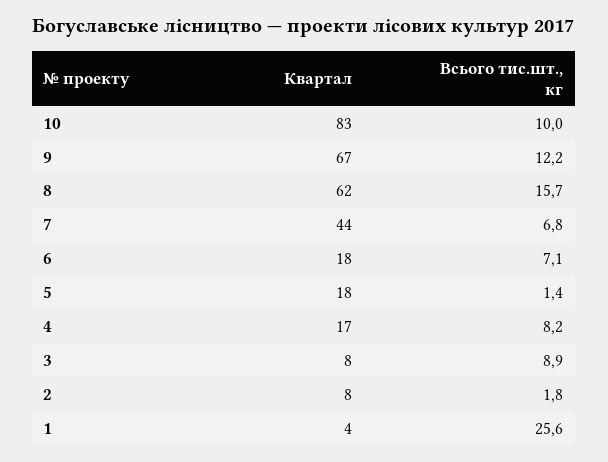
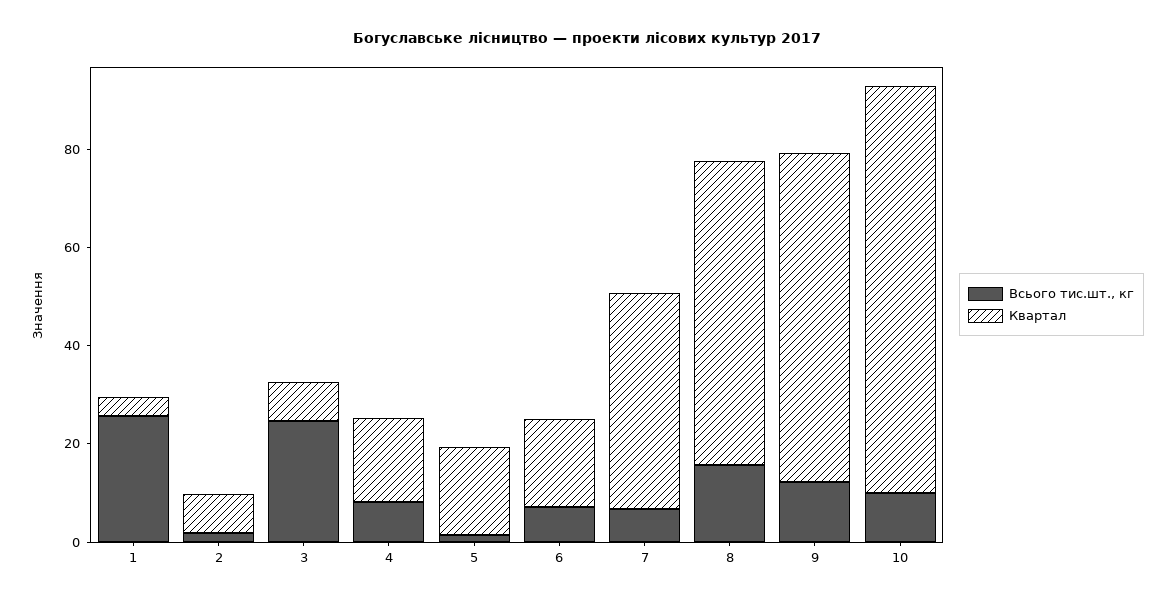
  {
    "Квартал": {
      "10": 83,
      "9": 67,
      "8": 62,
      "7": 44,
      "6": 18,
      "5": 18,
      "4": 17,
      "3": 8,
      "2": 8,
      "1": 4
    },
    "Всього тис.шт., кг": {
      "10": 10,
      "9": 12.2,
      "8": 15.7,
      "7": 6.8,
      "6": 7.1,
      "5": 1.4,
      "4": 8.2,
-     "3": 8.9,
+     "3": 25,
      "2": 1.8,
      "1": 25.6
    }
  }

